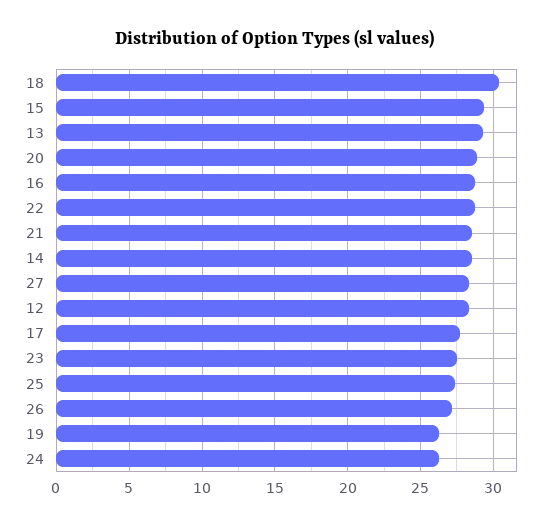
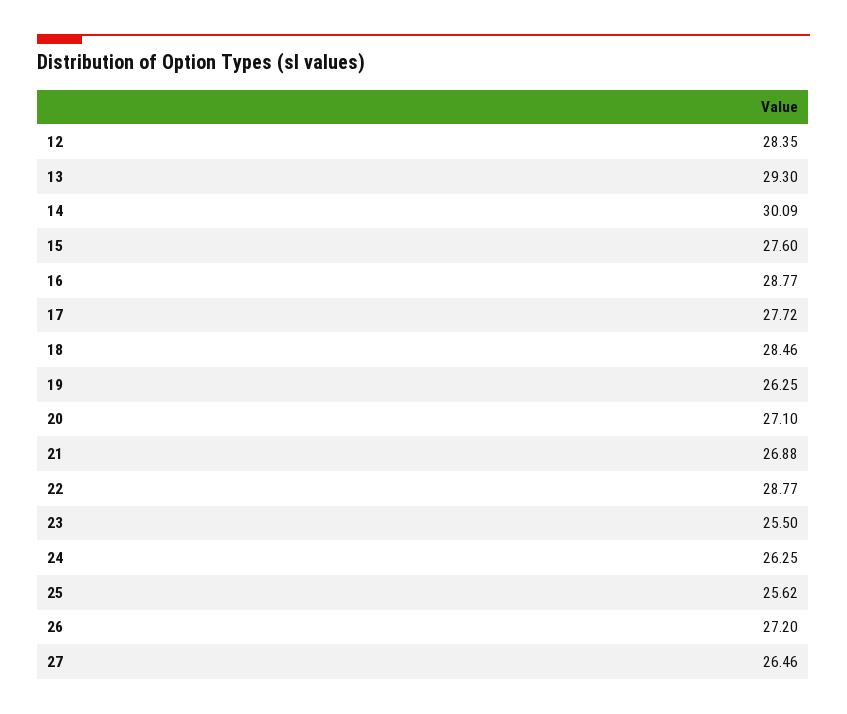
  {
-   "18": 30.5,
+   "18": 28.46,
-   "15": 29.5,
+   "15": 27.6,
    "13": 29.3,
-   "20": 29,
+   "20": 27.1,
    "16": 28.77,
    "22": 28.77,
-   "21": 28.5,
+   "21": 26.88,
-   "14": 28.5,
+   "14": 30.09,
-   "27": 28.5,
+   "27": 26.46,
    "12": 28.35,
    "17": 27.72,
-   "23": 27.5,
+   "23": 25.5,
-   "25": 27.5,
+   "25": 25.62,
    "26": 27.2,
    "19": 26.25,
    "24": 26.25
  }

